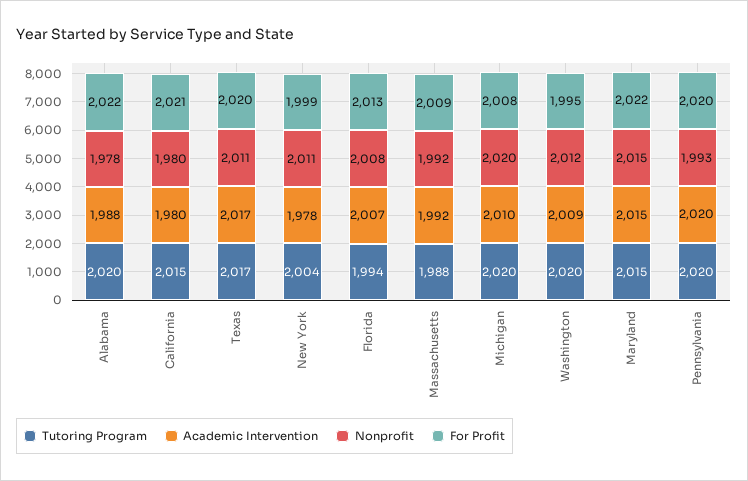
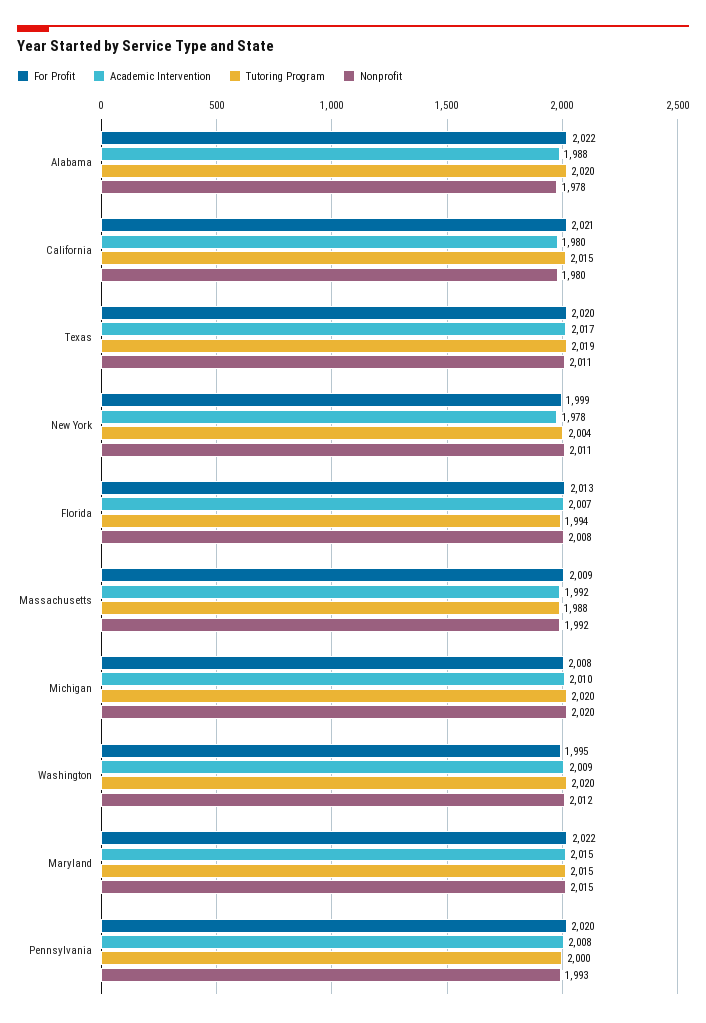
  {
    "Tutoring Program": {
      "Alabama": 2020,
      "California": 2015,
-     "Texas": 2017,
+     "Texas": 2019,
      "New York": 2004,
      "Florida": 1994,
      "Massachusetts": 1988,
      "Michigan": 2020,
      "Washington": 2020,
      "Maryland": 2015,
-     "Pennsylvania": 2020
+     "Pennsylvania": 2000
    },
    "Academic Intervention": {
      "Alabama": 1988,
      "California": 1980,
      "Texas": 2017,
      "New York": 1978,
      "Florida": 2007,
      "Massachusetts": 1992,
      "Michigan": 2010,
      "Washington": 2009,
      "Maryland": 2015,
-     "Pennsylvania": 2020
+     "Pennsylvania": 2008
    },
    "Nonprofit": {
      "Alabama": 1978,
      "California": 1980,
      "Texas": 2011,
      "New York": 2011,
      "Florida": 2008,
      "Massachusetts": 1992,
      "Michigan": 2020,
      "Washington": 2012,
      "Maryland": 2015,
      "Pennsylvania": 1993
    },
    "For Profit": {
      "Alabama": 2022,
      "California": 2021,
      "Texas": 2020,
      "New York": 1999,
      "Florida": 2013,
      "Massachusetts": 2009,
      "Michigan": 2008,
      "Washington": 1995,
      "Maryland": 2022,
      "Pennsylvania": 2020
    }
  }

